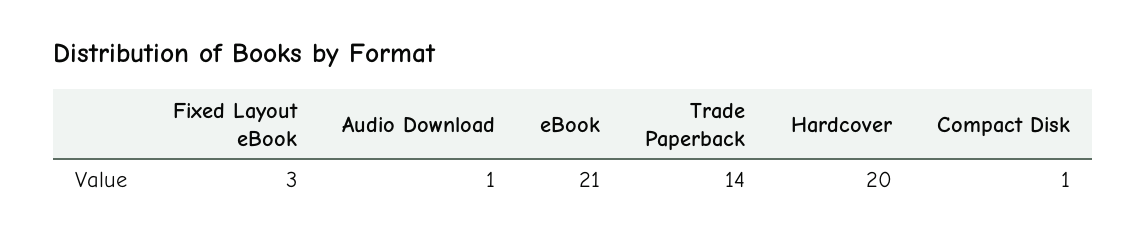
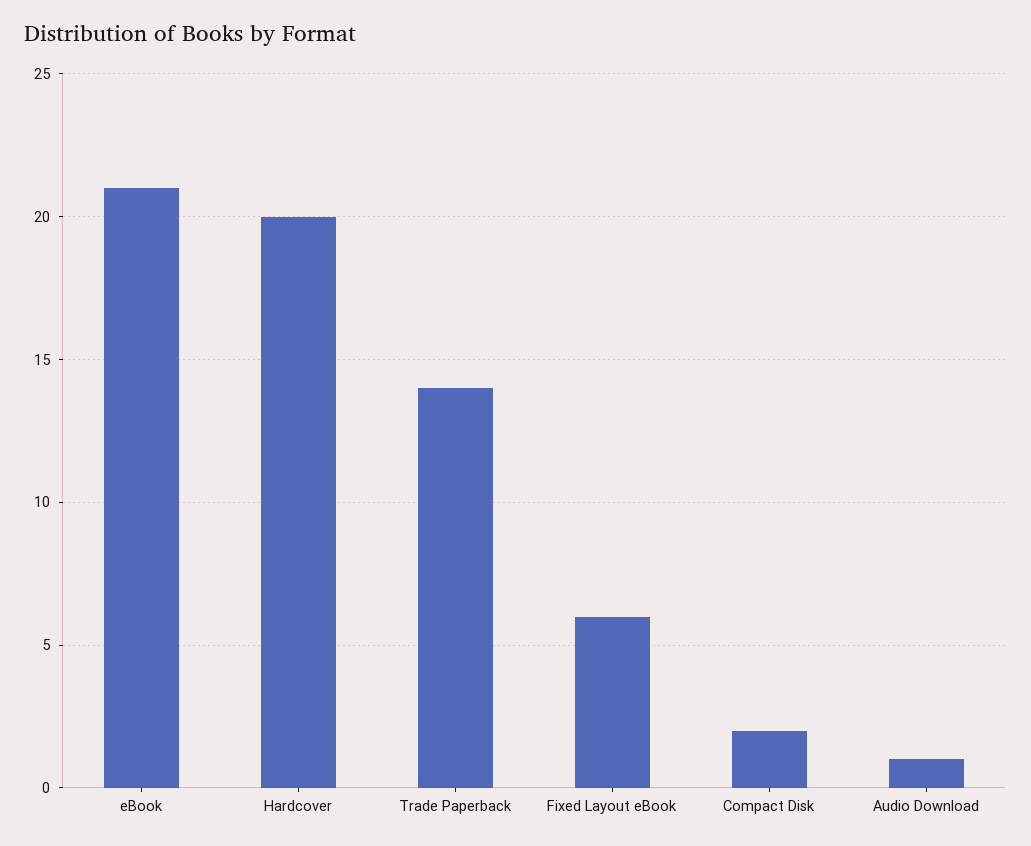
  {
-   "Fixed Layout eBook": 3,
+   "Fixed Layout eBook": 6,
    "Audio Download": 1,
    "eBook": 21,
    "Trade Paperback": 14,
    "Hardcover": 20,
-   "Compact Disk": 1
+   "Compact Disk": 2
  }

